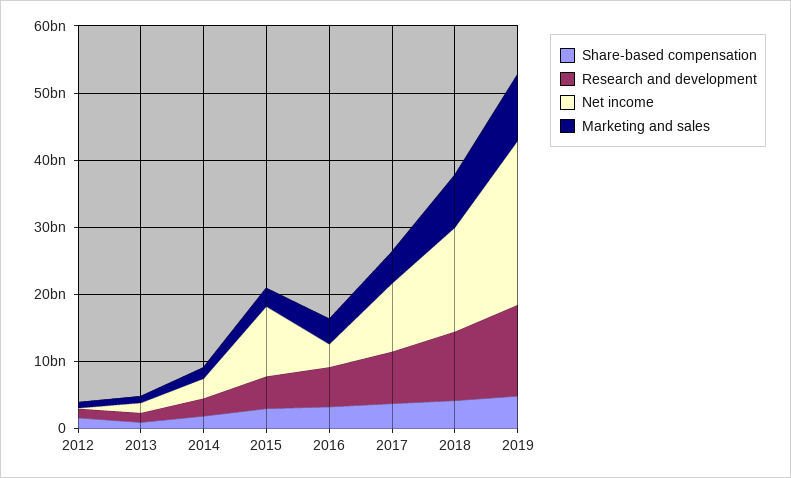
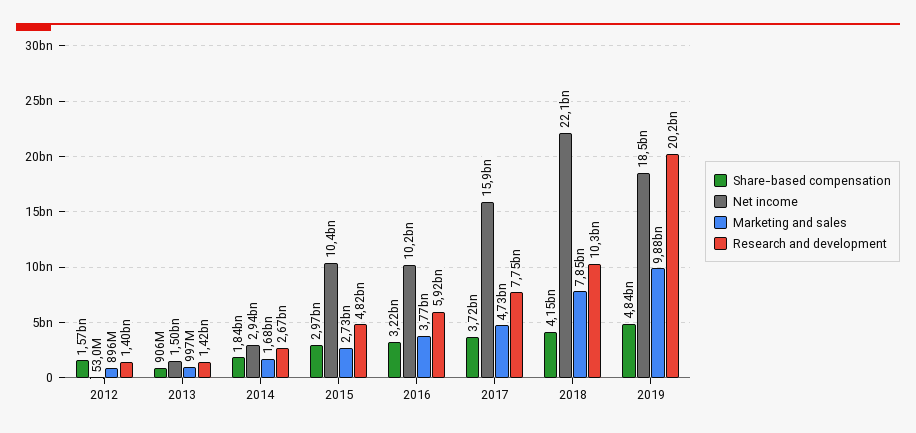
  {
    "Share-based compensation": {
      "2012": 1570000000,
      "2013": 906000000,
      "2014": 1840000000,
      "2015": 2970000000,
      "2016": 3220000000,
      "2017": 3720000000,
      "2018": 4150000000,
      "2019": 4840000000
    },
    "Research and development": {
      "2012": 1400000000,
      "2013": 1420000000,
      "2014": 2670000000,
      "2015": 4820000000,
      "2016": 5920000000,
      "2017": 7750000000,
      "2018": 10300000000,
-     "2019": 14000000000
+     "2019": 20200000000
    },
    "Net income": {
      "2012": 53000000,
      "2013": 1500000000,
      "2014": 2940000000,
      "2015": 10400000000,
-     "2016": 4000000000,
+     "2016": 10200000000,
-     "2017": 10000000000,
+     "2017": 15900000000,
-     "2018": 16000000000,
+     "2018": 22100000000,
-     "2019": 24000000000
+     "2019": 18500000000
    },
    "Marketing and sales": {
      "2012": 896000000,
      "2013": 997000000,
      "2014": 1680000000,
      "2015": 2730000000,
      "2016": 3770000000,
      "2017": 4730000000,
      "2018": 7850000000,
      "2019": 9880000000
    }
  }

